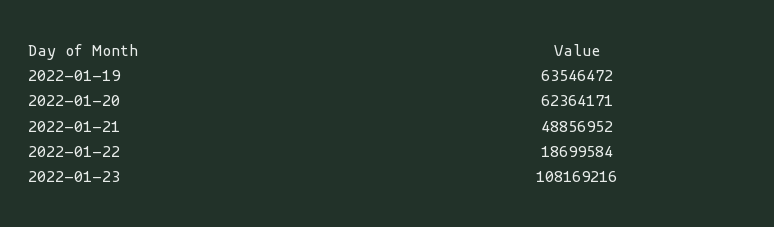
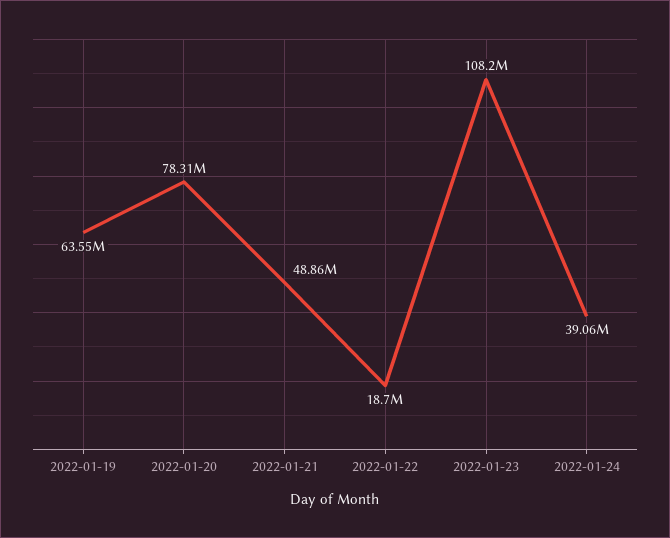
  {
    "2022-01-19": 63546472,
-   "2022-01-20": 62364171,
+   "2022-01-20": 78310000,
    "2022-01-21": 48856952,
    "2022-01-22": 18699584,
-   "2022-01-23": 108169216
+   "2022-01-23": 108169216,
+   "2022-01-24": 39060000
  }

